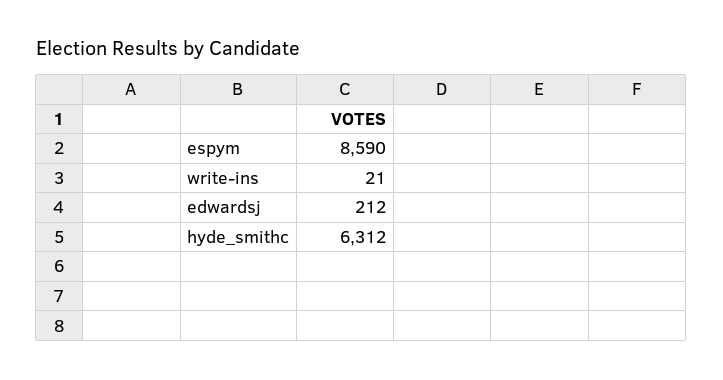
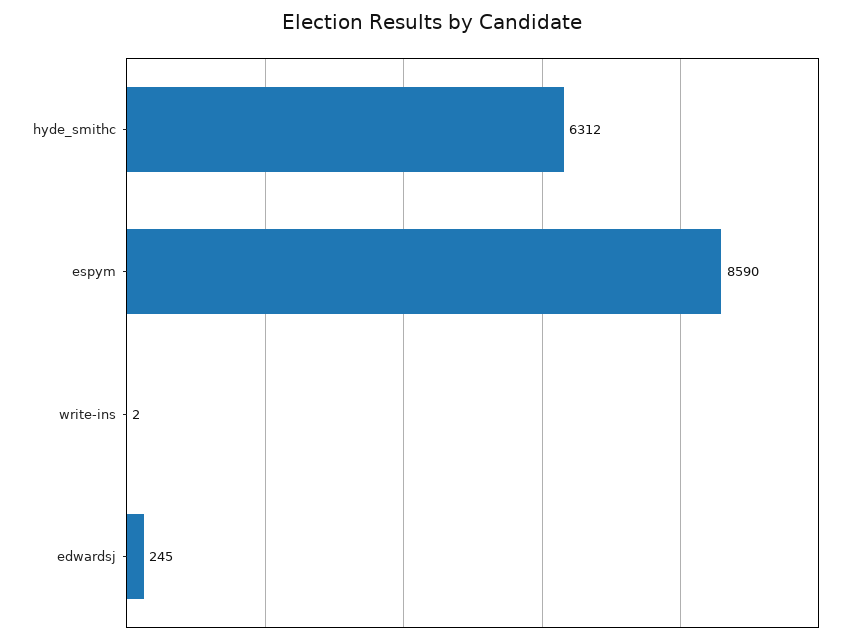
  {
    "espym": 8590,
-   "write-ins": 21,
+   "write-ins": 2,
-   "edwardsj": 212,
+   "edwardsj": 245,
    "hyde_smithc": 6312
  }

